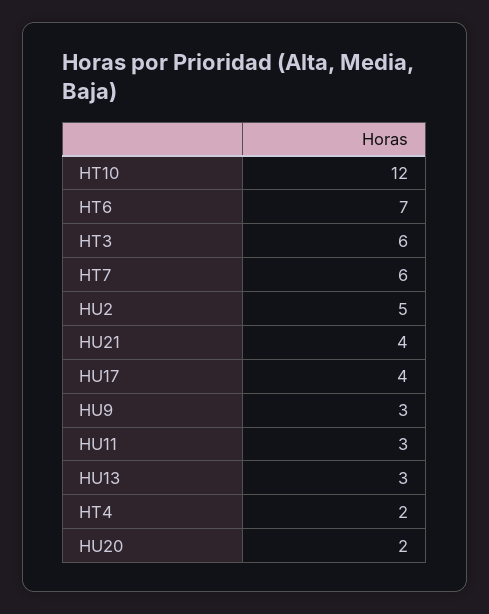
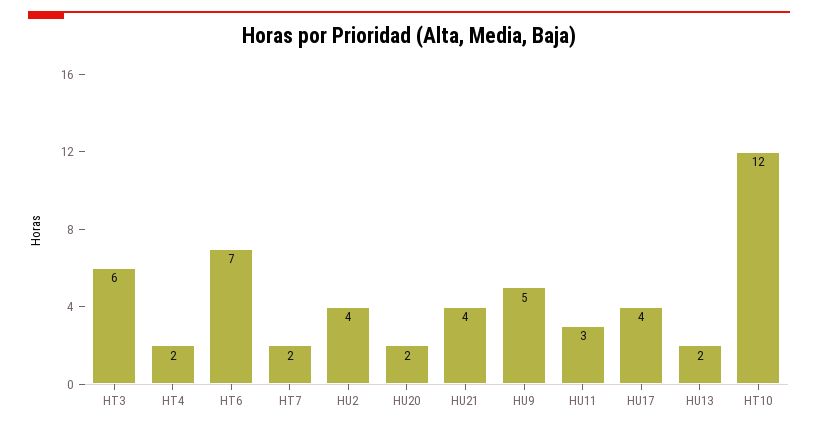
  {
    "HT10": 12,
    "HT6": 7,
    "HT3": 6,
-   "HT7": 6,
+   "HT7": 2,
-   "HU2": 5,
+   "HU2": 4,
    "HU21": 4,
    "HU17": 4,
-   "HU9": 3,
+   "HU9": 5,
    "HU11": 3,
-   "HU13": 3,
+   "HU13": 2,
    "HT4": 2,
    "HU20": 2
  }

